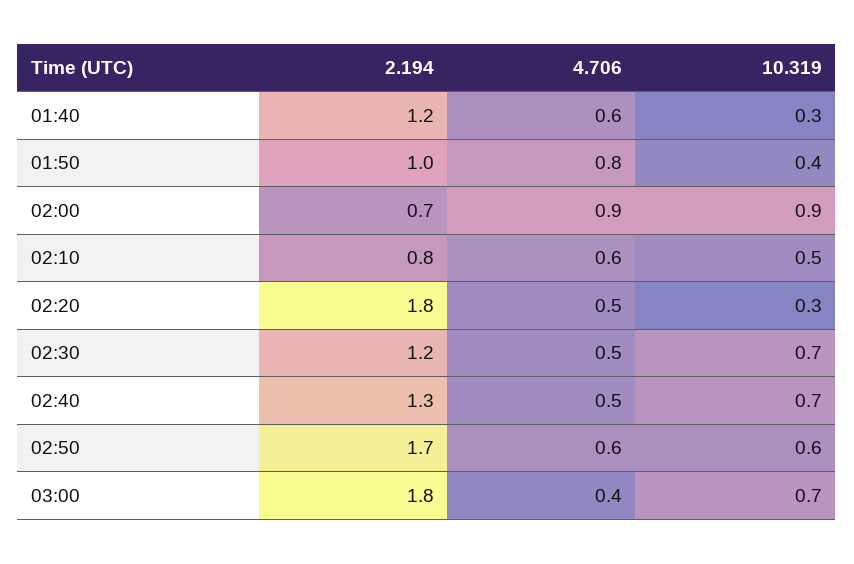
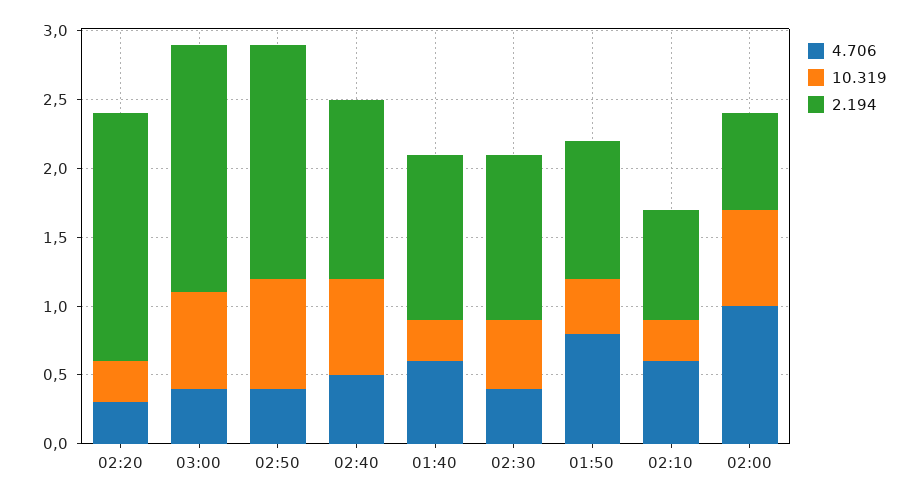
  {
    "2.194": {
      "01:40": 1.2,
      "01:50": 1,
      "02:00": 0.7,
      "02:10": 0.8,
      "02:20": 1.8,
      "02:30": 1.2,
      "02:40": 1.3,
      "02:50": 1.7,
      "03:00": 1.8
    },
    "4.706": {
      "01:40": 0.6,
      "01:50": 0.8,
-     "02:00": 0.9,
+     "02:00": 1,
      "02:10": 0.6,
-     "02:20": 0.5,
+     "02:20": 0.3,
-     "02:30": 0.5,
+     "02:30": 0.4,
      "02:40": 0.5,
-     "02:50": 0.6,
+     "02:50": 0.4,
      "03:00": 0.4
    },
    "10.319": {
      "01:40": 0.3,
      "01:50": 0.4,
-     "02:00": 0.9,
+     "02:00": 0.7,
-     "02:10": 0.5,
+     "02:10": 0.3,
      "02:20": 0.3,
-     "02:30": 0.7,
+     "02:30": 0.5,
      "02:40": 0.7,
-     "02:50": 0.6,
+     "02:50": 0.8,
      "03:00": 0.7
    }
  }

